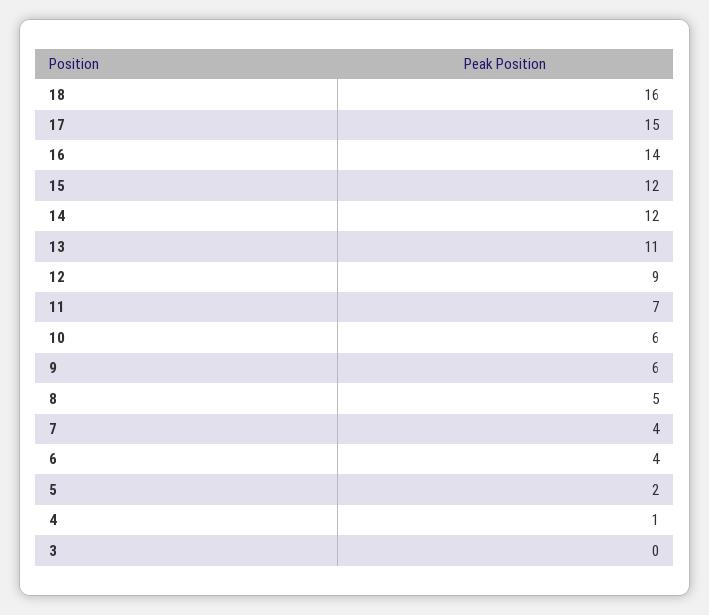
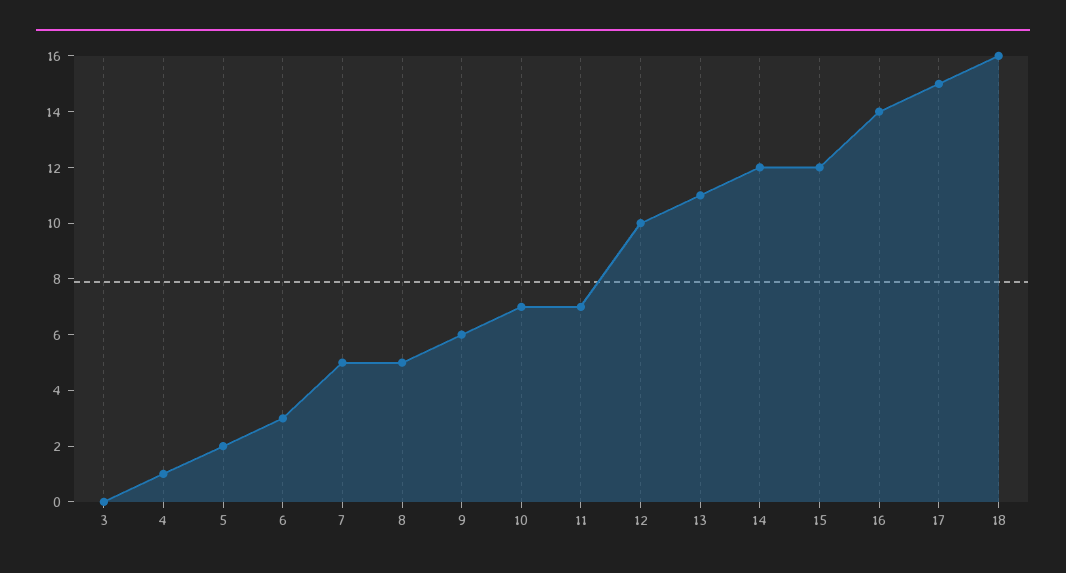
  {
    "18": 16,
    "17": 15,
    "16": 14,
    "15": 12,
    "14": 12,
    "13": 11,
-   "12": 9,
+   "12": 10,
    "11": 7,
-   "10": 6,
+   "10": 7,
    "9": 6,
    "8": 5,
-   "7": 4,
+   "7": 5,
-   "6": 4,
+   "6": 3,
    "5": 2,
    "4": 1,
    "3": 0
  }

